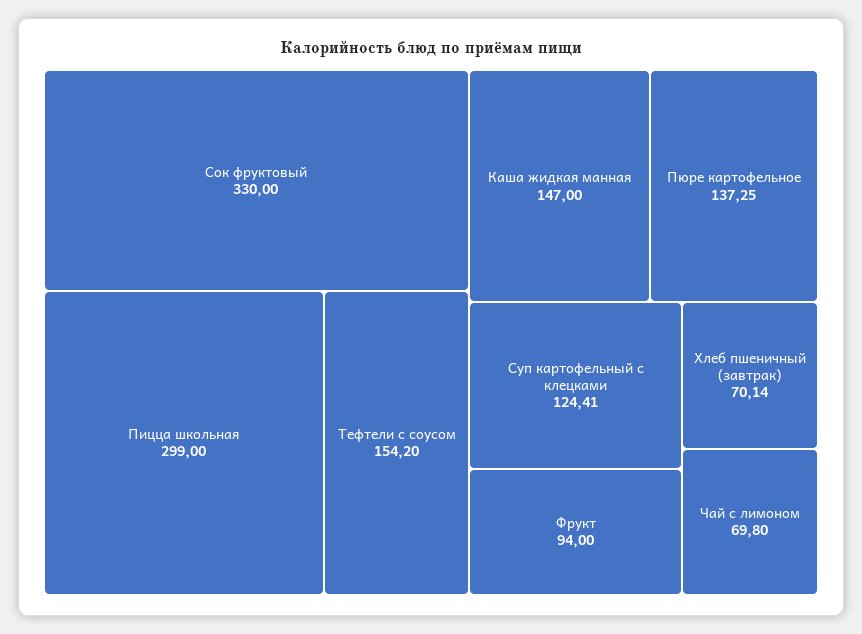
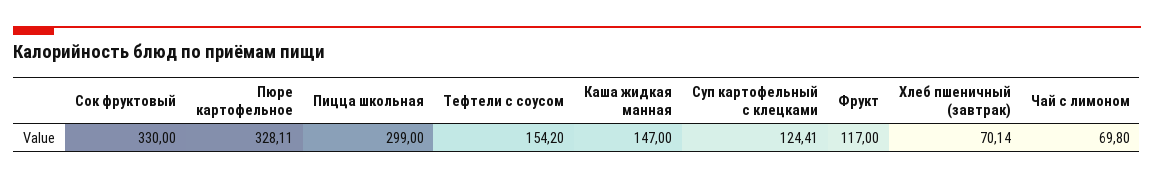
  {
    "Сок фруктовый": 330,
    "Пицца школьная": 299,
    "Тефтели с соусом": 154.2,
    "Каша жидкая манная": 147,
-   "Пюре картофельное": 137.25,
+   "Пюре картофельное": 328.11,
    "Суп картофельный с клецками": 124.41,
-   "Фрукт": 94,
+   "Фрукт": 117,
    "Хлеб пшеничный (завтрак)": 70.14,
    "Чай с лимоном": 69.8
  }

